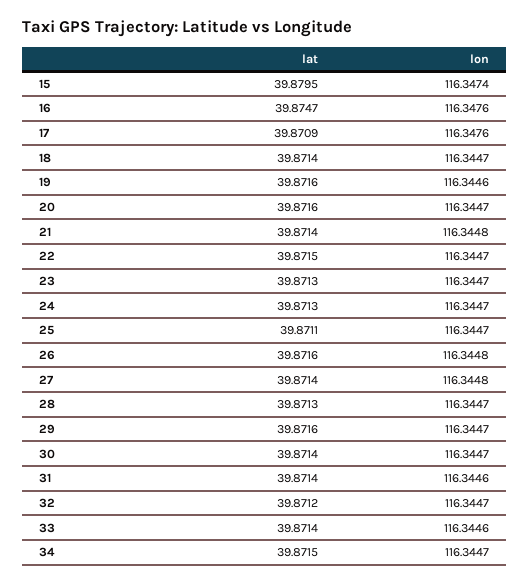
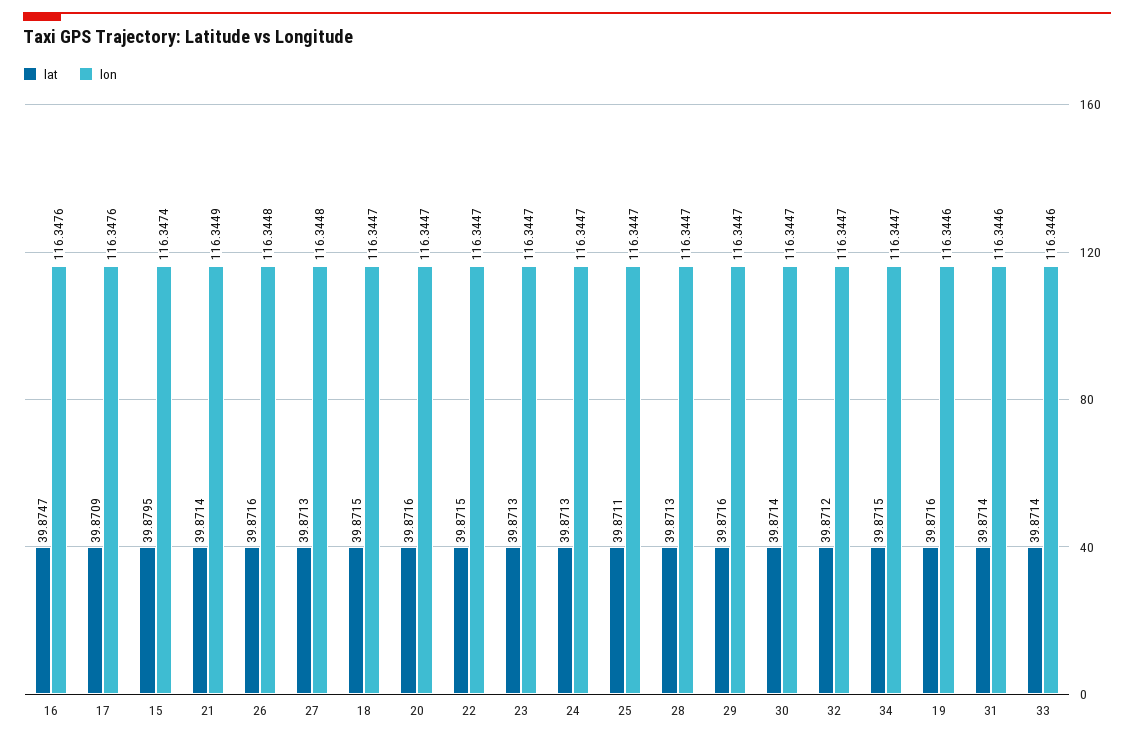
  {
    "lat": {
      "15": 39.8795,
      "16": 39.8747,
      "17": 39.8709,
-     "18": 39.8714,
+     "18": 39.8715,
      "19": 39.8716,
      "20": 39.8716,
      "21": 39.8714,
      "22": 39.8715,
      "23": 39.8713,
      "24": 39.8713,
      "25": 39.8711,
      "26": 39.8716,
-     "27": 39.8714,
+     "27": 39.8713,
      "28": 39.8713,
      "29": 39.8716,
      "30": 39.8714,
      "31": 39.8714,
      "32": 39.8712,
      "33": 39.8714,
      "34": 39.8715
    },
    "lon": {
      "15": 116.3474,
      "16": 116.3476,
      "17": 116.3476,
      "18": 116.3447,
      "19": 116.3446,
      "20": 116.3447,
-     "21": 116.3448,
+     "21": 116.3449,
      "22": 116.3447,
      "23": 116.3447,
      "24": 116.3447,
      "25": 116.3447,
      "26": 116.3448,
      "27": 116.3448,
      "28": 116.3447,
      "29": 116.3447,
      "30": 116.3447,
      "31": 116.3446,
      "32": 116.3447,
      "33": 116.3446,
      "34": 116.3447
    }
  }

